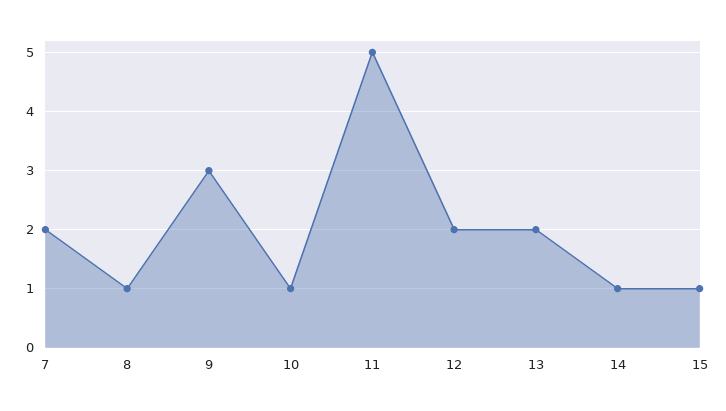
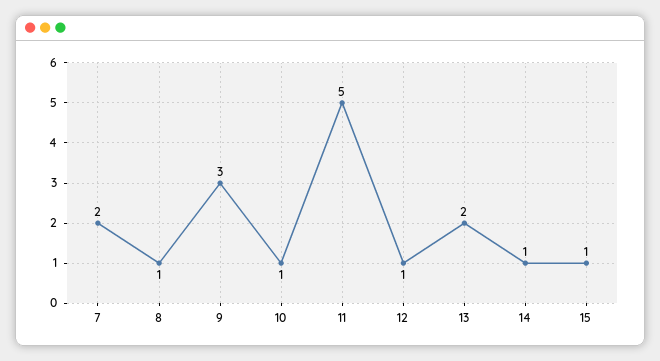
  {
    "7": 2,
    "8": 1,
    "9": 3,
    "10": 1,
    "11": 5,
-   "12": 2,
+   "12": 1,
    "13": 2,
    "14": 1,
    "15": 1
  }

